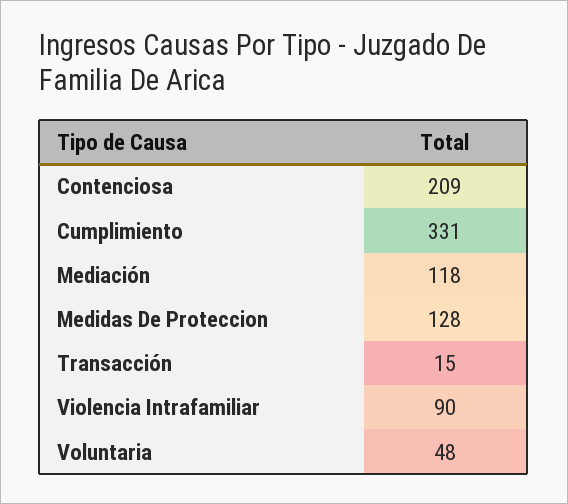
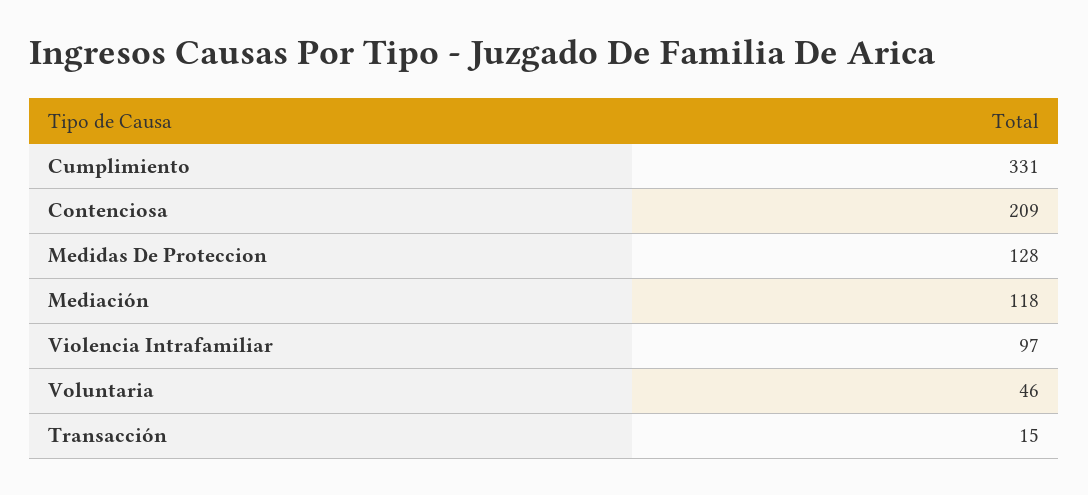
  {
    "Contenciosa": 209,
    "Cumplimiento": 331,
    "Mediación": 118,
    "Medidas De Proteccion": 128,
    "Transacción": 15,
-   "Violencia Intrafamiliar": 90,
+   "Violencia Intrafamiliar": 97,
-   "Voluntaria": 48
+   "Voluntaria": 46
  }

